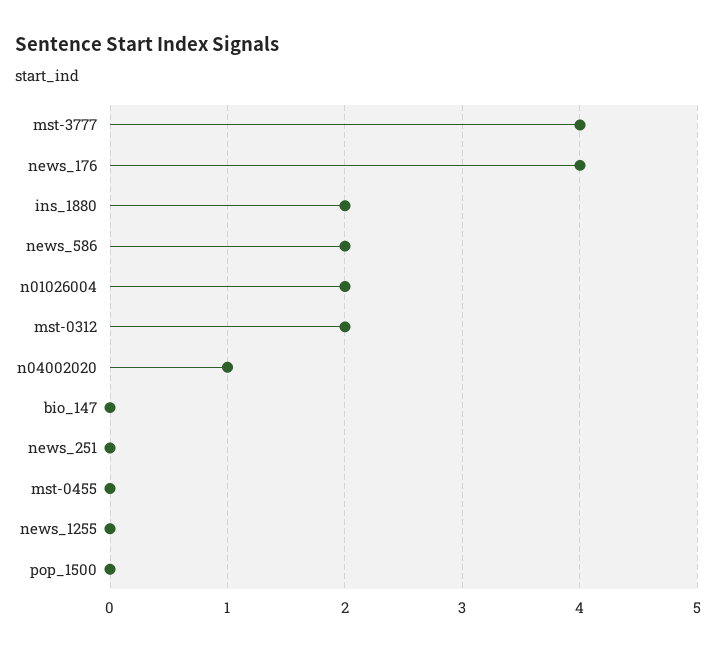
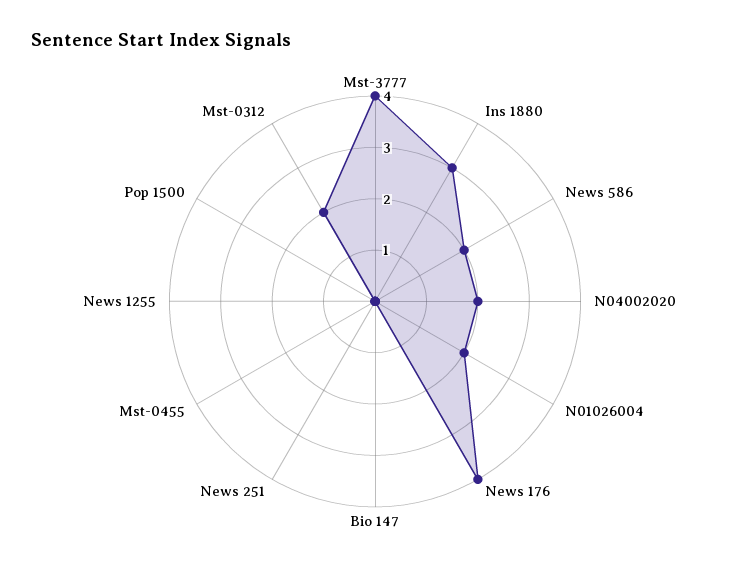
  {
    "mst-3777": 4,
    "news_176": 4,
-   "ins_1880": 2,
+   "ins_1880": 3,
    "news_586": 2,
    "n01026004": 2,
    "mst-0312": 2,
-   "n04002020": 1,
+   "n04002020": 2,
    "bio_147": 0,
    "news_251": 0,
    "mst-0455": 0,
    "news_1255": 0,
    "pop_1500": 0
  }

